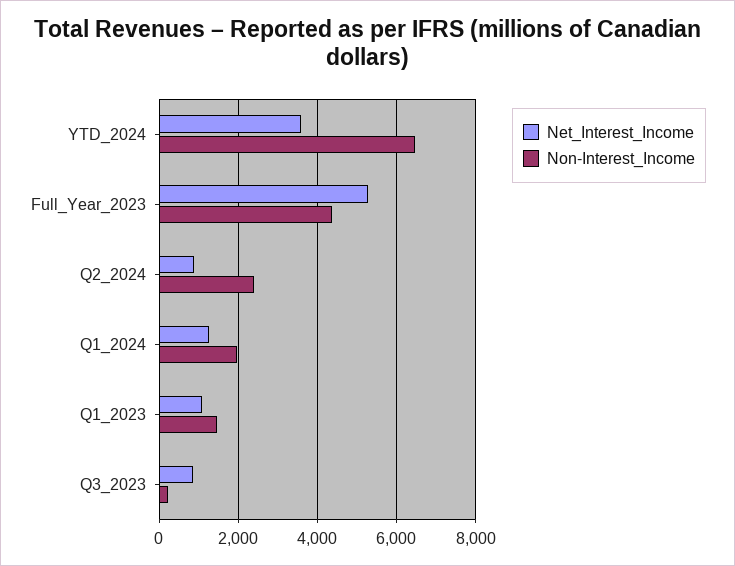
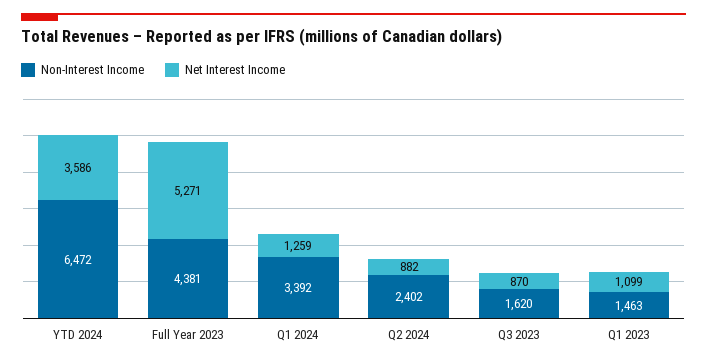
  {
    "Net_Interest_Income": {
      "YTD_2024": 3586,
      "Full_Year_2023": 5271,
      "Q2_2024": 882,
      "Q1_2024": 1259,
      "Q1_2023": 1099,
      "Q3_2023": 870
    },
    "Non-Interest_Income": {
      "YTD_2024": 6472,
      "Full_Year_2023": 4381,
      "Q2_2024": 2402,
-     "Q1_2024": 2000,
+     "Q1_2024": 3392,
      "Q1_2023": 1463,
-     "Q3_2023": 200
+     "Q3_2023": 1620
    }
  }

